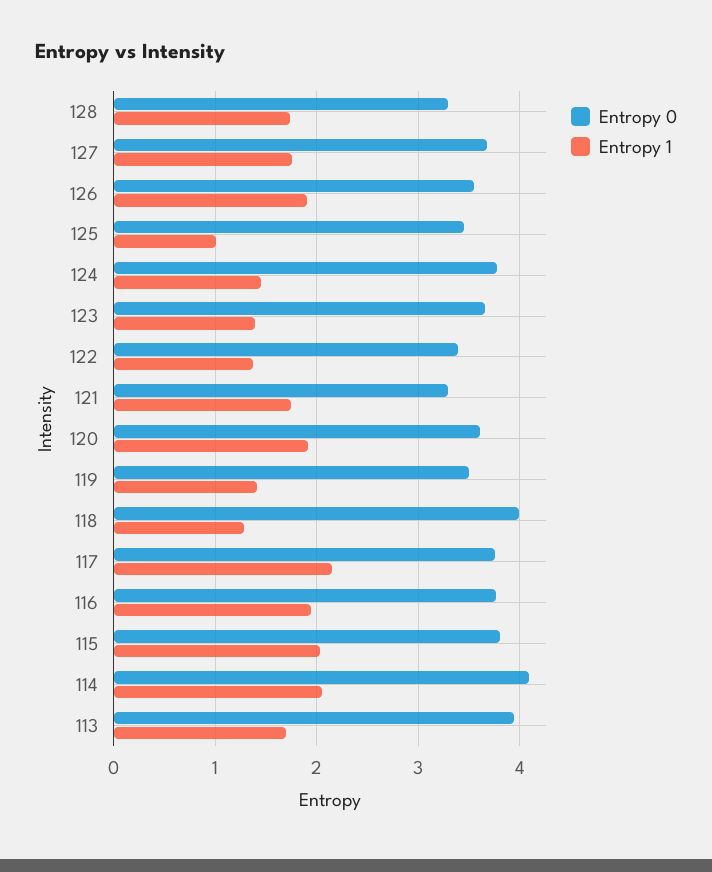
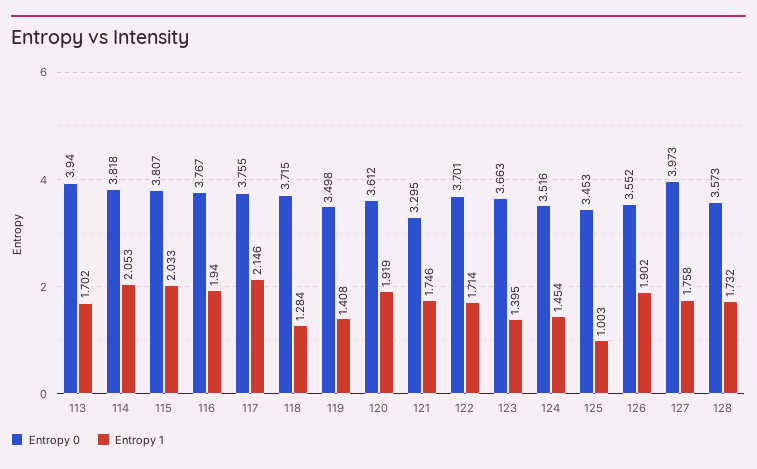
  {
    "Entropy 0": {
-     "128": 3.3,
+     "128": 3.573,
-     "127": 3.7,
+     "127": 3.973,
      "126": 3.552,
      "125": 3.453,
-     "124": 3.8,
+     "124": 3.516,
      "123": 3.663,
-     "122": 3.4,
+     "122": 3.701,
      "121": 3.295,
      "120": 3.612,
      "119": 3.498,
-     "118": 4,
+     "118": 3.715,
      "117": 3.755,
      "116": 3.767,
      "115": 3.807,
-     "114": 4.1,
+     "114": 3.818,
      "113": 3.94
    },
    "Entropy 1": {
      "128": 1.732,
      "127": 1.758,
      "126": 1.902,
      "125": 1.003,
      "124": 1.454,
      "123": 1.395,
-     "122": 1.4,
+     "122": 1.714,
      "121": 1.746,
      "120": 1.919,
      "119": 1.408,
      "118": 1.284,
      "117": 2.146,
      "116": 1.94,
      "115": 2.033,
      "114": 2.053,
      "113": 1.702
    }
  }

